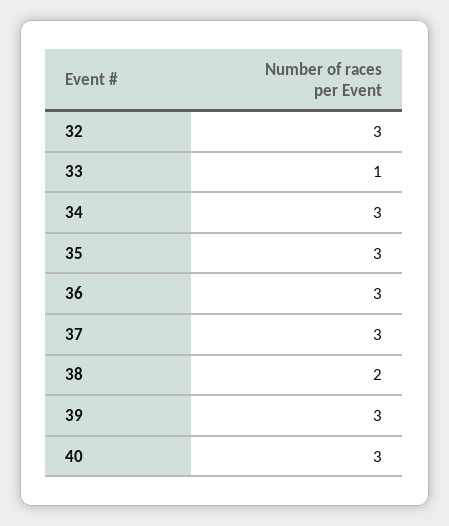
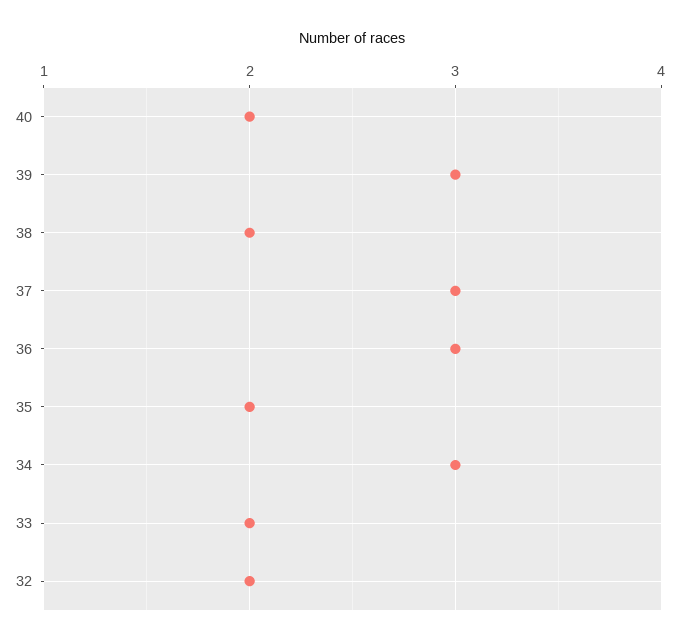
  {
-   "32": 3,
+   "32": 2,
-   "33": 1,
+   "33": 2,
    "34": 3,
-   "35": 3,
+   "35": 2,
    "36": 3,
    "37": 3,
    "38": 2,
    "39": 3,
-   "40": 3
+   "40": 2
  }

